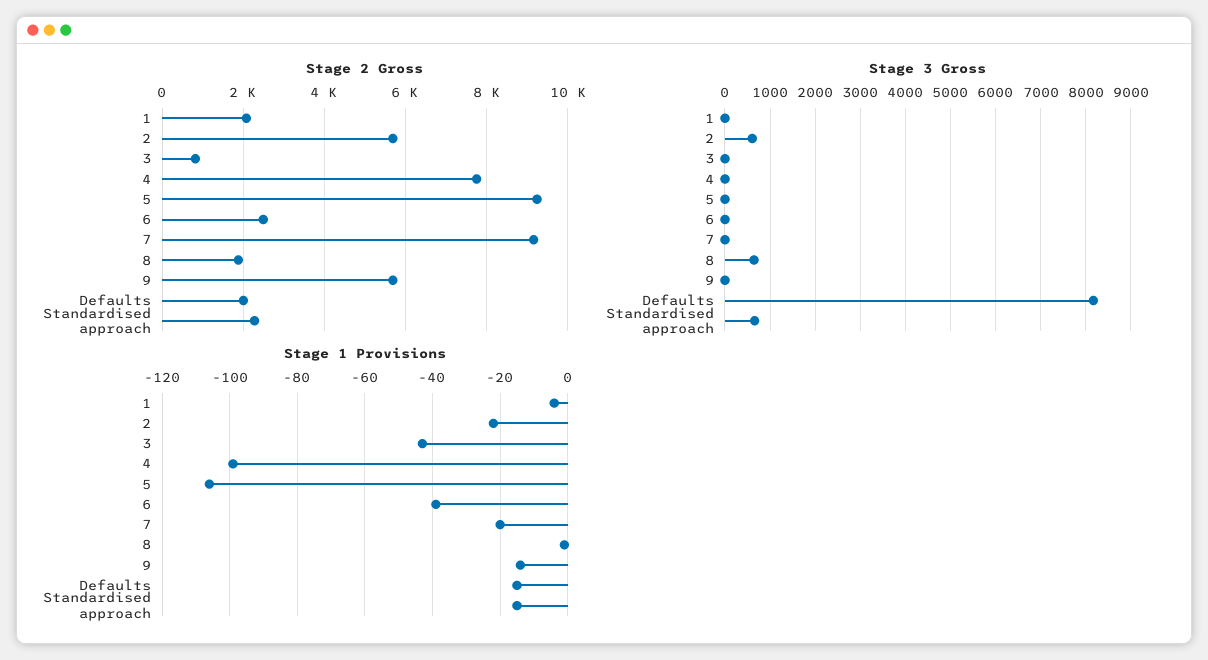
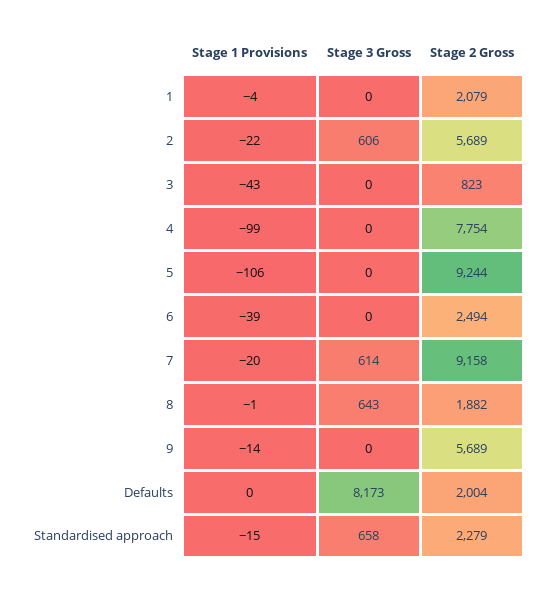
  {
    "Stage 2 Gross": {
      "1": 2079,
      "2": 5689,
      "3": 823,
      "4": 7754,
      "5": 9244,
      "6": 2494,
      "7": 9158,
      "8": 1882,
      "9": 5689,
      "Defaults": 2004,
      "Standardised approach": 2279
    },
    "Stage 3 Gross": {
      "1": 0,
      "2": 606,
      "3": 0,
      "4": 0,
      "5": 0,
      "6": 0,
-     "7": 0,
+     "7": 614,
      "8": 643,
      "9": 0,
      "Defaults": 8173,
      "Standardised approach": 658
    },
    "Stage 1 Provisions": {
      "1": -4,
      "2": -22,
      "3": -43,
      "4": -99,
      "5": -106,
      "6": -39,
      "7": -20,
      "8": -1,
      "9": -14,
-     "Defaults": -15,
+     "Defaults": 0,
      "Standardised approach": -15
    }
  }

